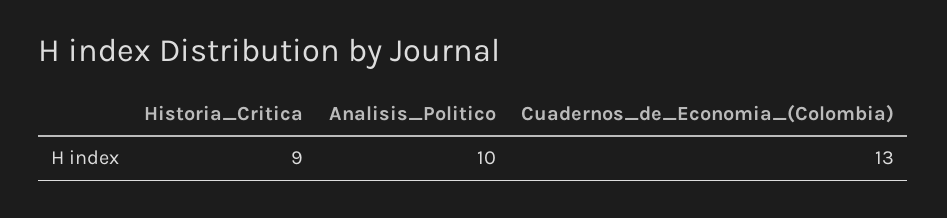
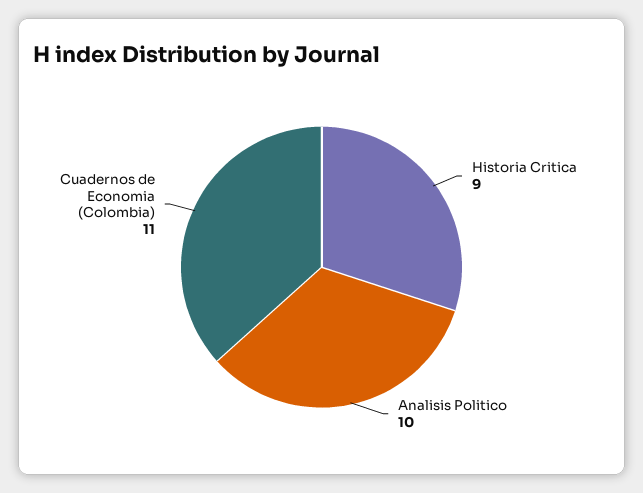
  {
    "Historia_Critica": 9,
    "Analisis_Politico": 10,
-   "Cuadernos_de_Economia_(Colombia)": 13
+   "Cuadernos_de_Economia_(Colombia)": 11
  }

